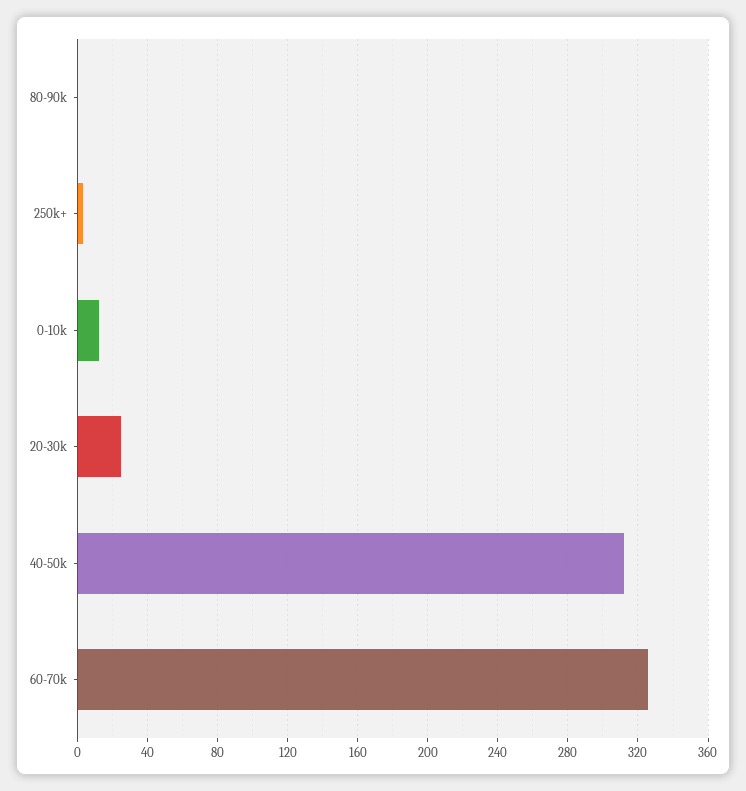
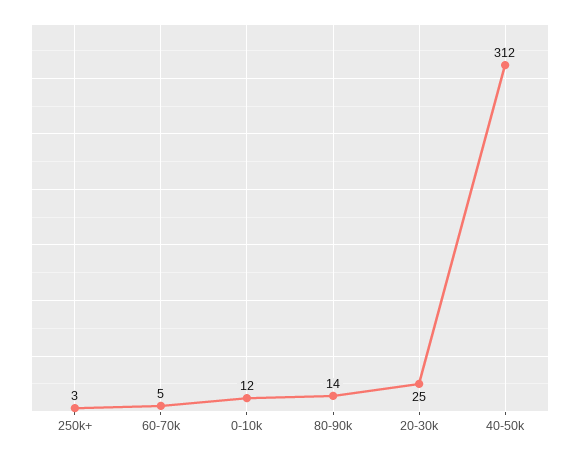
  {
-   "80-90k": 0,
+   "80-90k": 14,
    "250k+": 3,
    "0-10k": 12,
    "20-30k": 25,
    "40-50k": 312,
-   "60-70k": 325
+   "60-70k": 5
  }

